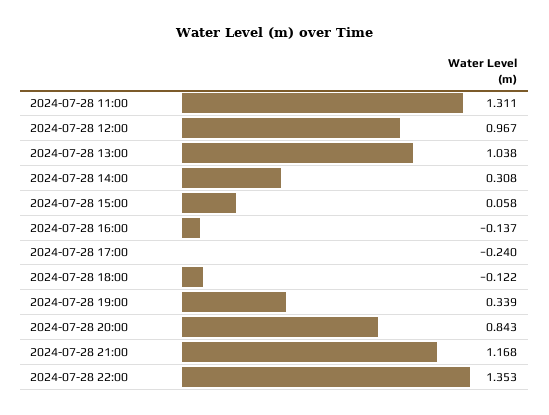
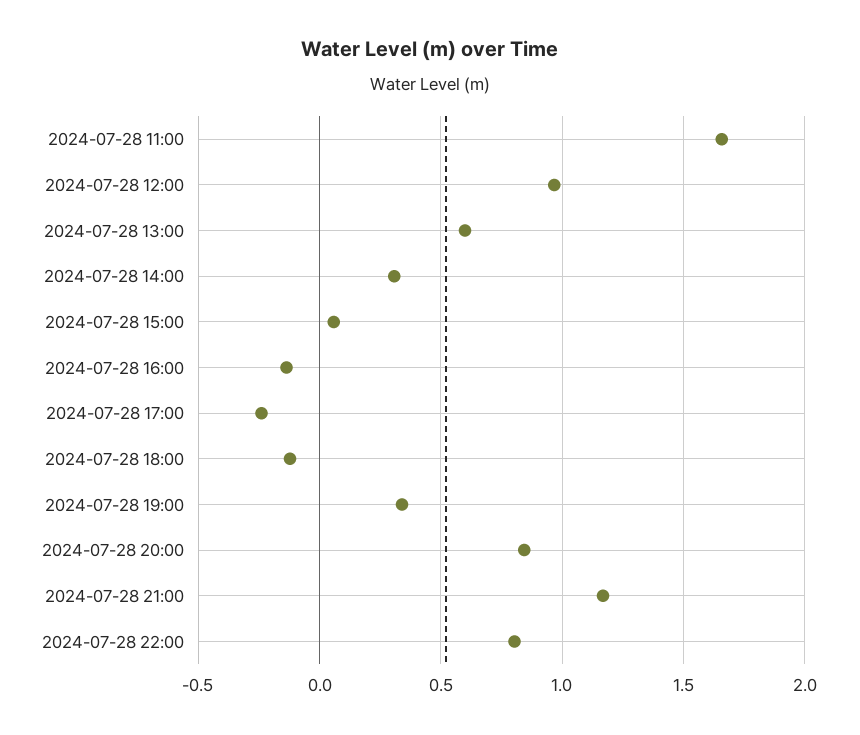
  {
-   "2024-07-28 11:00": 1.311,
+   "2024-07-28 11:00": 1.65,
    "2024-07-28 12:00": 0.967,
-   "2024-07-28 13:00": 1.038,
+   "2024-07-28 13:00": 0.6,
    "2024-07-28 14:00": 0.308,
    "2024-07-28 15:00": 0.058,
    "2024-07-28 16:00": -0.137,
    "2024-07-28 17:00": -0.24,
    "2024-07-28 18:00": -0.122,
    "2024-07-28 19:00": 0.339,
    "2024-07-28 20:00": 0.843,
    "2024-07-28 21:00": 1.168,
-   "2024-07-28 22:00": 1.353
+   "2024-07-28 22:00": 0.8
  }

